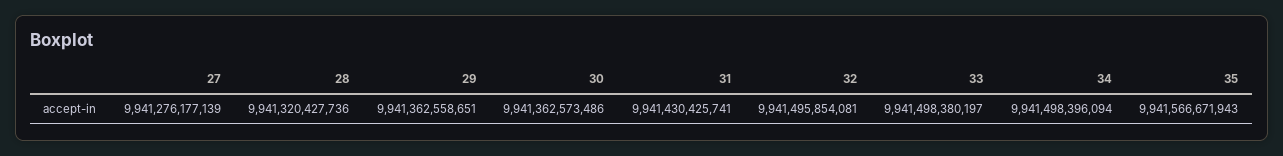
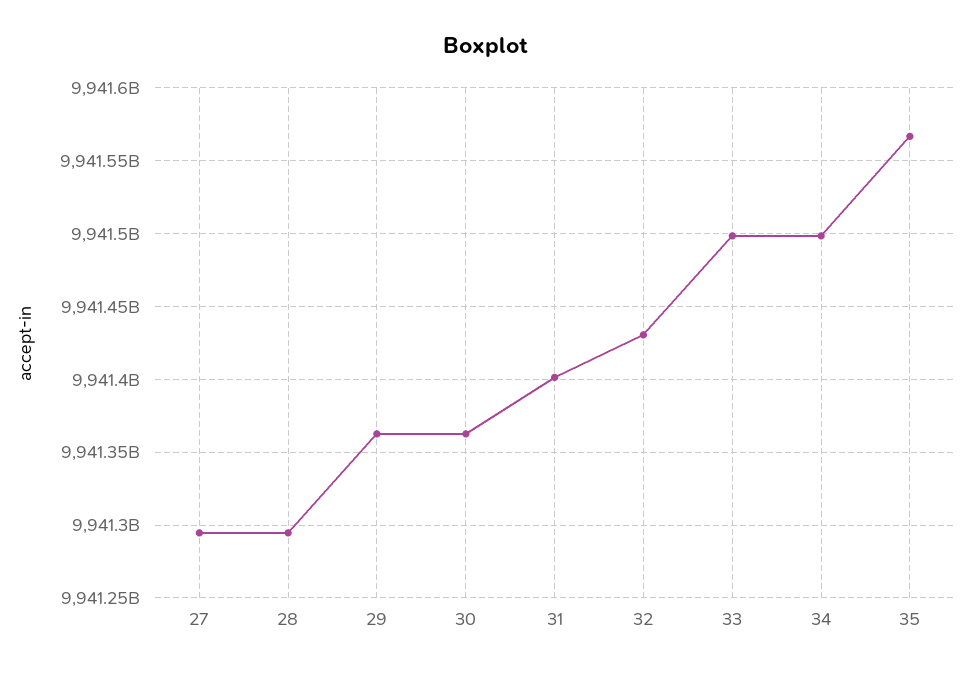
  {
-   "27": 9941276177139,
+   "27": 9941295000000,
-   "28": 9941320427736,
+   "28": 9941295000000,
    "29": 9941362558651,
    "30": 9941362573486,
-   "31": 9941430425741,
+   "31": 9941400000000,
-   "32": 9941495854081,
+   "32": 9941430000000,
    "33": 9941498380197,
    "34": 9941498396094,
    "35": 9941566671943
  }

